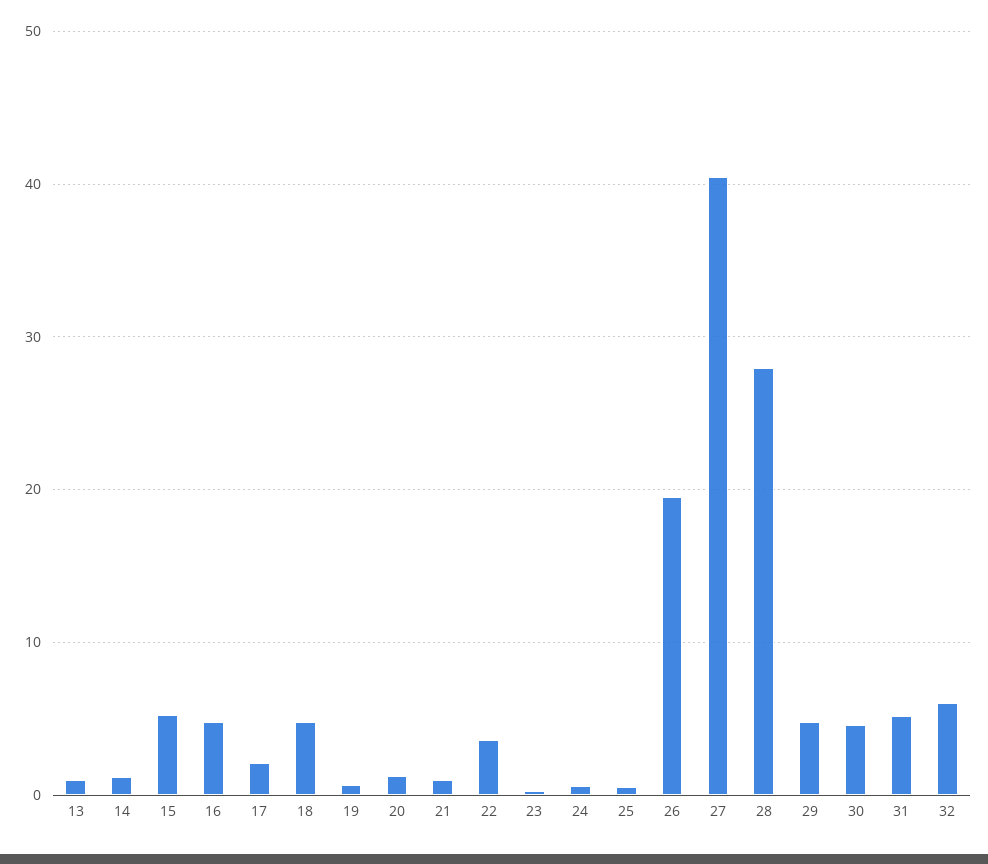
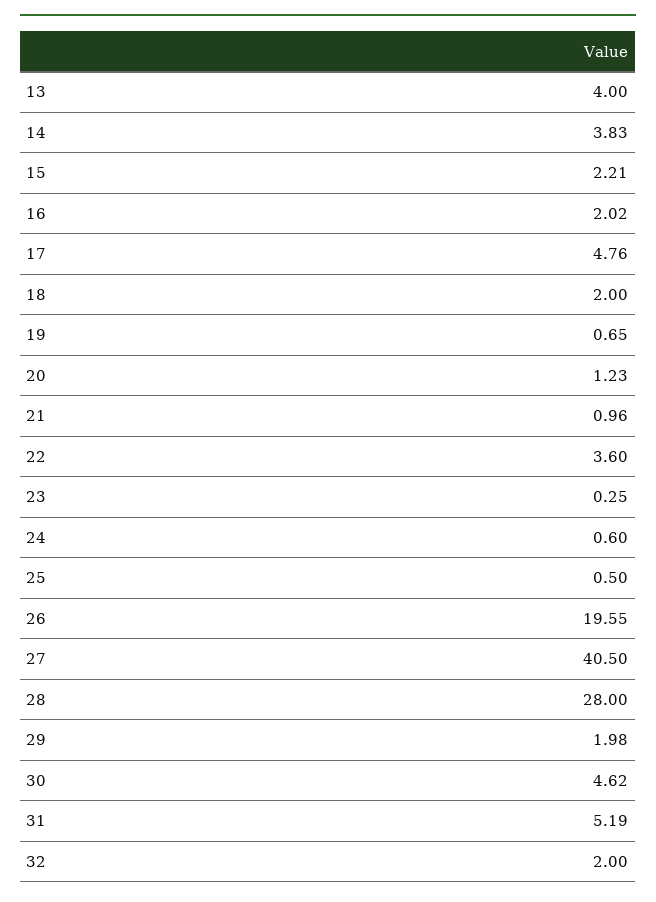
  {
-   "13": 1,
+   "13": 4,
-   "14": 1,
+   "14": 3.83,
-   "15": 5,
+   "15": 2.21,
-   "16": 5,
+   "16": 2.02,
-   "17": 2,
+   "17": 4.76,
-   "18": 5,
+   "18": 2,
    "19": 0.65,
    "20": 1.23,
    "21": 0.96,
    "22": 3.6,
    "23": 0.25,
    "24": 0.6,
    "25": 0.5,
    "26": 19.55,
    "27": 40.5,
    "28": 28,
-   "29": 5,
+   "29": 1.98,
    "30": 4.62,
    "31": 5.19,
-   "32": 6
+   "32": 2
  }

